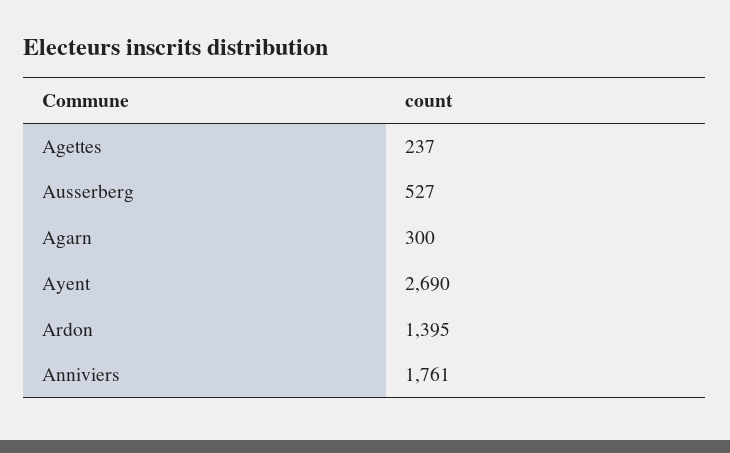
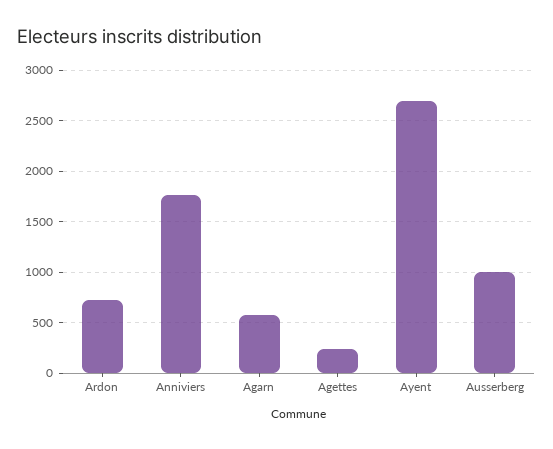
  {
    "Agettes": 237,
-   "Ausserberg": 527,
+   "Ausserberg": 1000,
-   "Agarn": 300,
+   "Agarn": 600,
    "Ayent": 2690,
-   "Ardon": 1395,
+   "Ardon": 700,
    "Anniviers": 1761
  }

